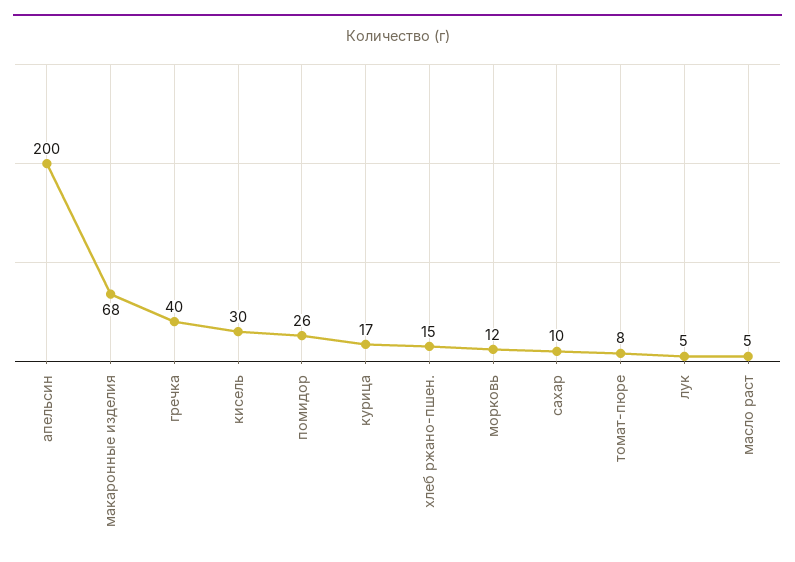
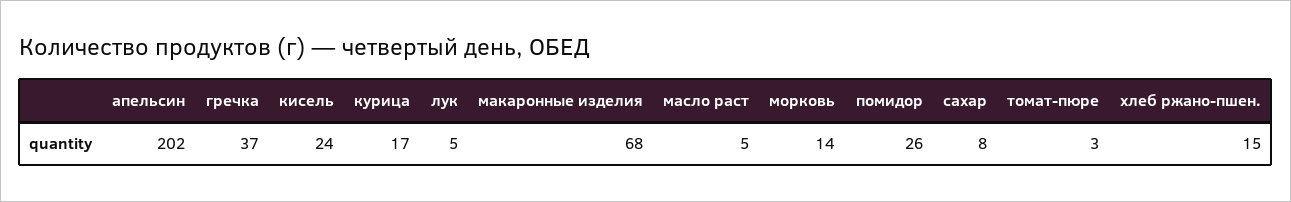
  {
-   "апельсин": 200,
+   "апельсин": 202,
    "макаронные изделия": 68,
-   "гречка": 40,
+   "гречка": 37,
-   "кисель": 30,
+   "кисель": 24,
    "помидор": 26,
    "курица": 17,
    "хлеб ржано-пшен.": 15,
-   "морковь": 12,
+   "морковь": 14,
-   "сахар": 10,
+   "сахар": 8,
-   "томат-пюре": 8,
+   "томат-пюре": 3,
    "лук": 5,
    "масло раст": 5
  }

